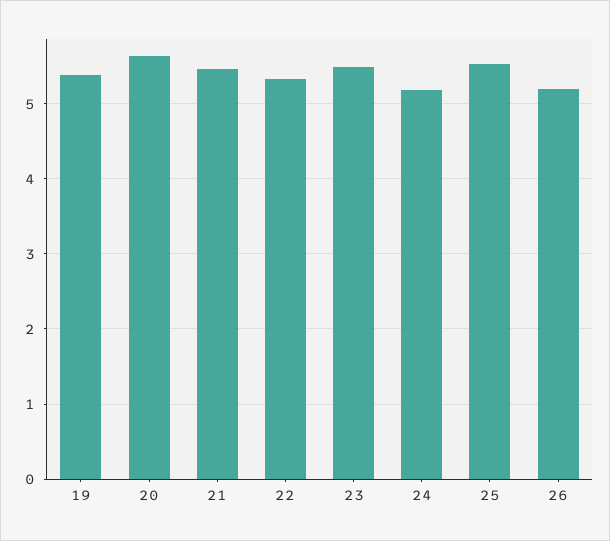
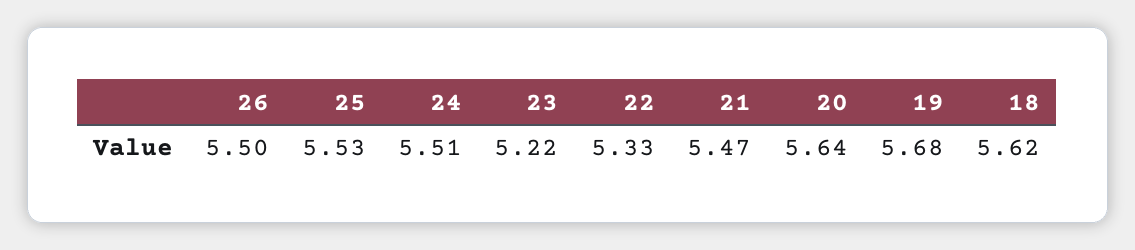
  {
-   "19": 5.4,
+   "19": 5.68,
    "20": 5.64,
    "21": 5.47,
    "22": 5.33,
-   "23": 5.5,
+   "23": 5.22,
-   "24": 5.2,
+   "24": 5.51,
    "25": 5.53,
-   "26": 5.2
+   "26": 5.5,
+   "18": 5.62
  }

